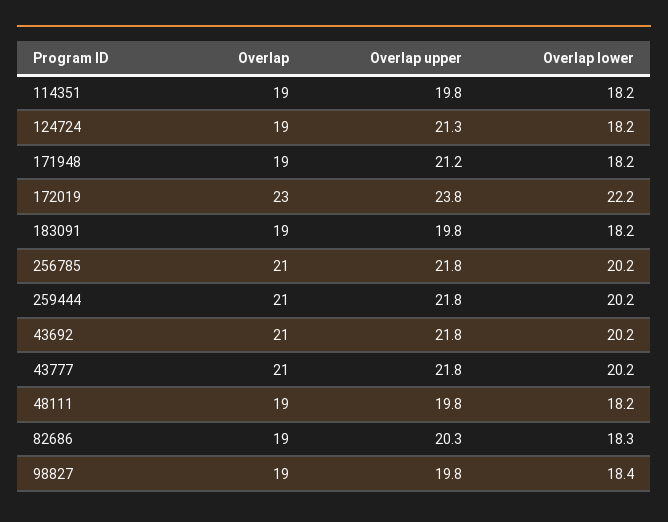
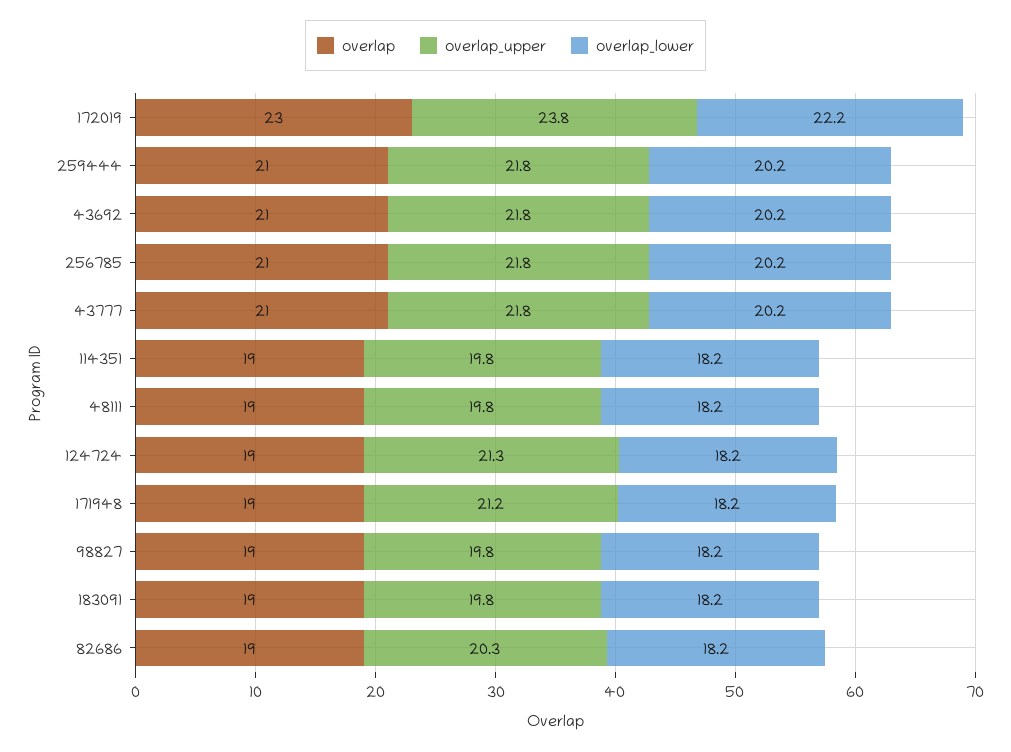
  {
    "Overlap": {
      "114351": 19,
      "124724": 19,
      "171948": 19,
      "172019": 23,
      "183091": 19,
      "256785": 21,
      "259444": 21,
      "43692": 21,
      "43777": 21,
      "48111": 19,
      "82686": 19,
      "98827": 19
    },
    "Overlap upper": {
      "114351": 19.8,
      "124724": 21.3,
      "171948": 21.2,
      "172019": 23.8,
      "183091": 19.8,
      "256785": 21.8,
      "259444": 21.8,
      "43692": 21.8,
      "43777": 21.8,
      "48111": 19.8,
      "82686": 20.3,
      "98827": 19.8
    },
    "Overlap lower": {
      "114351": 18.2,
      "124724": 18.2,
      "171948": 18.2,
      "172019": 22.2,
      "183091": 18.2,
      "256785": 20.2,
      "259444": 20.2,
      "43692": 20.2,
      "43777": 20.2,
      "48111": 18.2,
-     "82686": 18.3,
+     "82686": 18.2,
-     "98827": 18.4
+     "98827": 18.2
    }
  }

